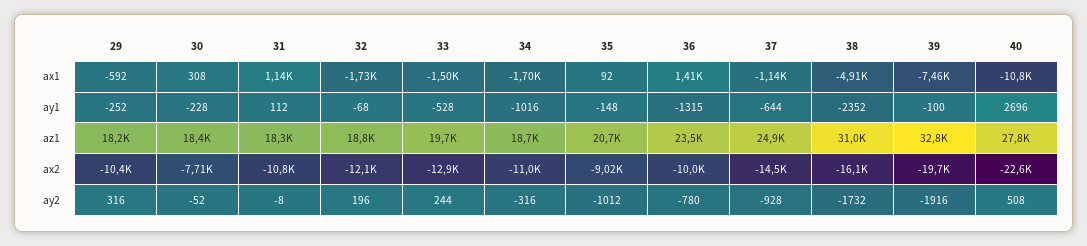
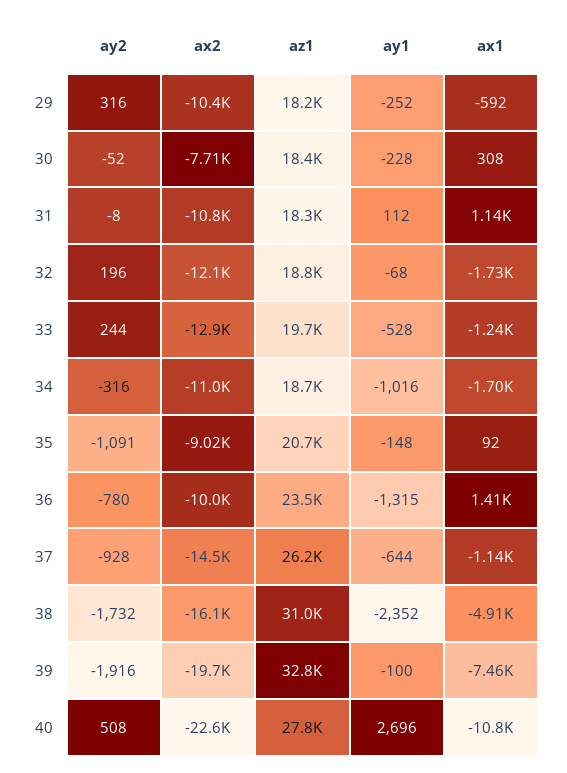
  {
    "29": {
      "ax1": -592,
      "ay1": -252,
      "az1": 18200,
      "ax2": -10400,
      "ay2": 316
    },
    "30": {
      "ax1": 308,
      "ay1": -228,
      "az1": 18400,
      "ax2": -7710,
      "ay2": -52
    },
    "31": {
      "ax1": 1140,
      "ay1": 112,
      "az1": 18300,
      "ax2": -10800,
      "ay2": -8
    },
    "32": {
      "ax1": -1730,
      "ay1": -68,
      "az1": 18800,
      "ax2": -12100,
      "ay2": 196
    },
    "33": {
-     "ax1": -1500,
+     "ax1": -1240,
      "ay1": -528,
      "az1": 19700,
      "ax2": -12900,
      "ay2": 244
    },
    "34": {
      "ax1": -1700,
      "ay1": -1016,
      "az1": 18700,
      "ax2": -11000,
      "ay2": -316
    },
    "35": {
      "ax1": 92,
      "ay1": -148,
      "az1": 20700,
      "ax2": -9020,
-     "ay2": -1012
+     "ay2": -1091
    },
    "36": {
      "ax1": 1410,
      "ay1": -1315,
      "az1": 23500,
      "ax2": -10000,
      "ay2": -780
    },
    "37": {
      "ax1": -1140,
      "ay1": -644,
-     "az1": 24900,
+     "az1": 26200,
      "ax2": -14500,
      "ay2": -928
    },
    "38": {
      "ax1": -4910,
      "ay1": -2352,
      "az1": 31000,
      "ax2": -16100,
      "ay2": -1732
    },
    "39": {
      "ax1": -7460,
      "ay1": -100,
      "az1": 32800,
      "ax2": -19700,
      "ay2": -1916
    },
    "40": {
      "ax1": -10800,
      "ay1": 2696,
      "az1": 27800,
      "ax2": -22600,
      "ay2": 508
    }
  }

